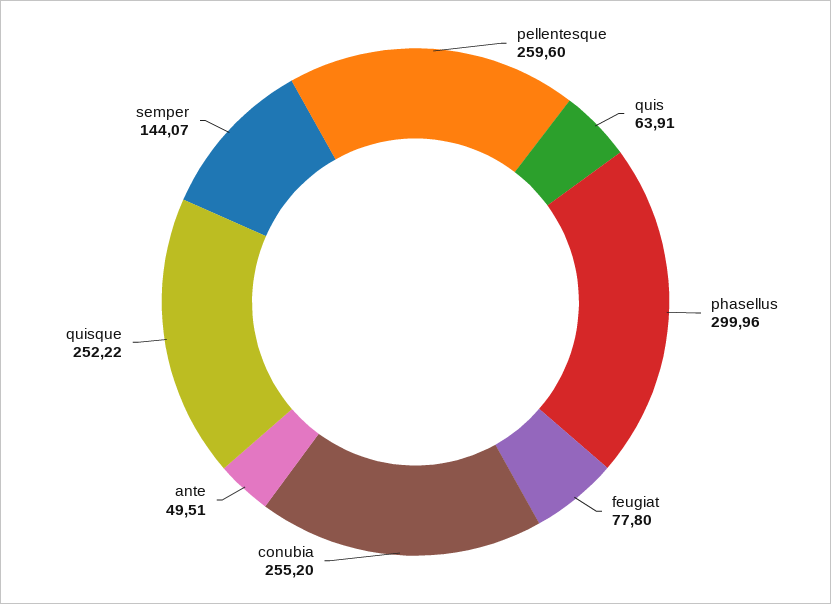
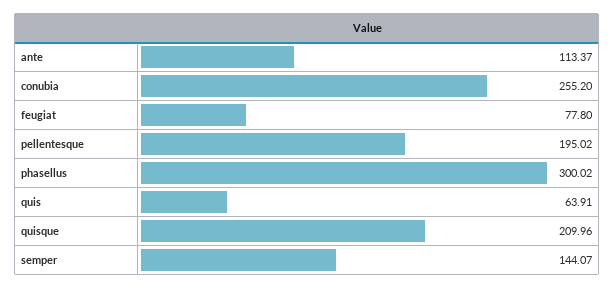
  {
-   "pellentesque": 259.6,
+   "pellentesque": 195.02,
    "quis": 63.91,
-   "phasellus": 299.96,
+   "phasellus": 300.02,
    "feugiat": 77.8,
    "conubia": 255.2,
-   "ante": 49.51,
+   "ante": 113.37,
-   "quisque": 252.22,
+   "quisque": 209.96,
    "semper": 144.07
  }

